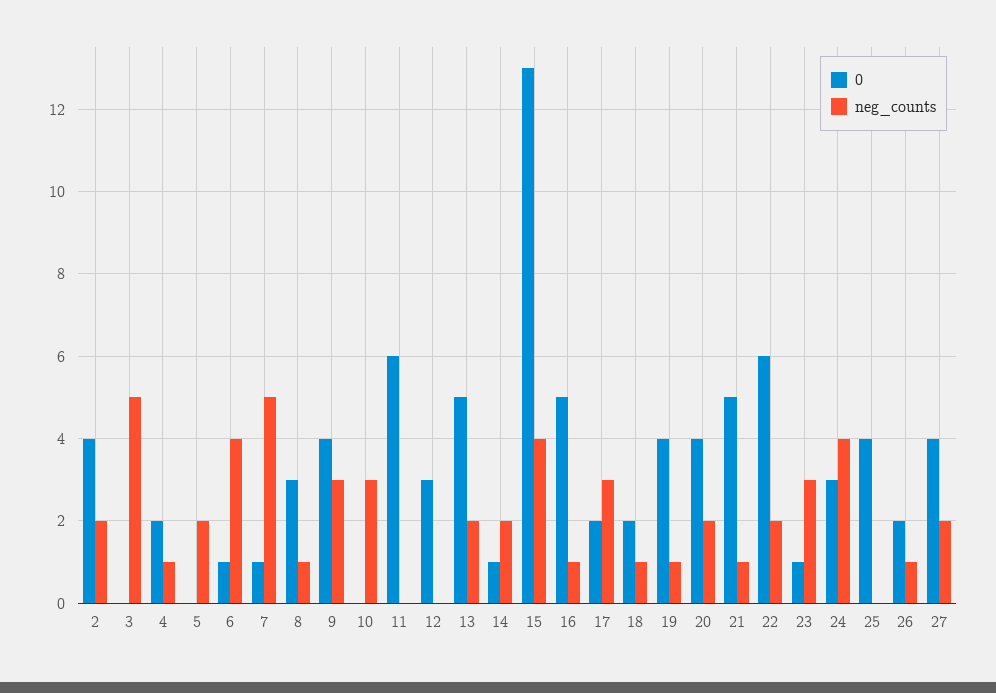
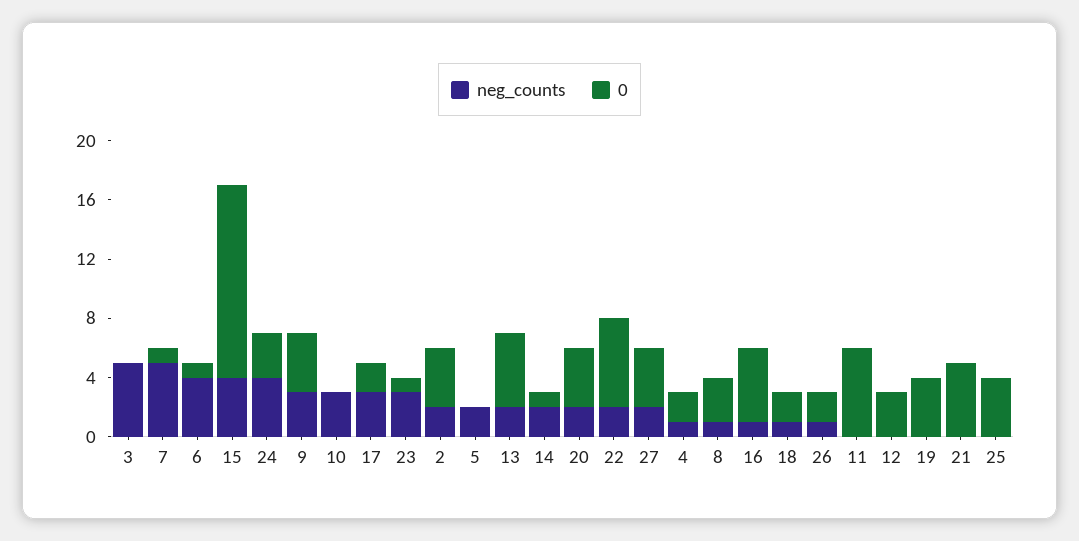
  {
    "0": {
      "2": 4,
      "3": 0,
      "4": 2,
      "5": 0,
      "6": 1,
      "7": 1,
      "8": 3,
      "9": 4,
      "10": 0,
      "11": 6,
      "12": 3,
      "13": 5,
      "14": 1,
      "15": 13,
      "16": 5,
      "17": 2,
      "18": 2,
      "19": 4,
      "20": 4,
      "21": 5,
      "22": 6,
      "23": 1,
      "24": 3,
      "25": 4,
      "26": 2,
      "27": 4
    },
    "neg_counts": {
      "2": 2,
      "3": 5,
      "4": 1,
      "5": 2,
      "6": 4,
      "7": 5,
      "8": 1,
      "9": 3,
      "10": 3,
      "11": 0,
      "12": 0,
      "13": 2,
      "14": 2,
      "15": 4,
      "16": 1,
      "17": 3,
      "18": 1,
-     "19": 1,
+     "19": 0,
      "20": 2,
-     "21": 1,
+     "21": 0,
      "22": 2,
      "23": 3,
      "24": 4,
      "25": 0,
      "26": 1,
      "27": 2
    }
  }

